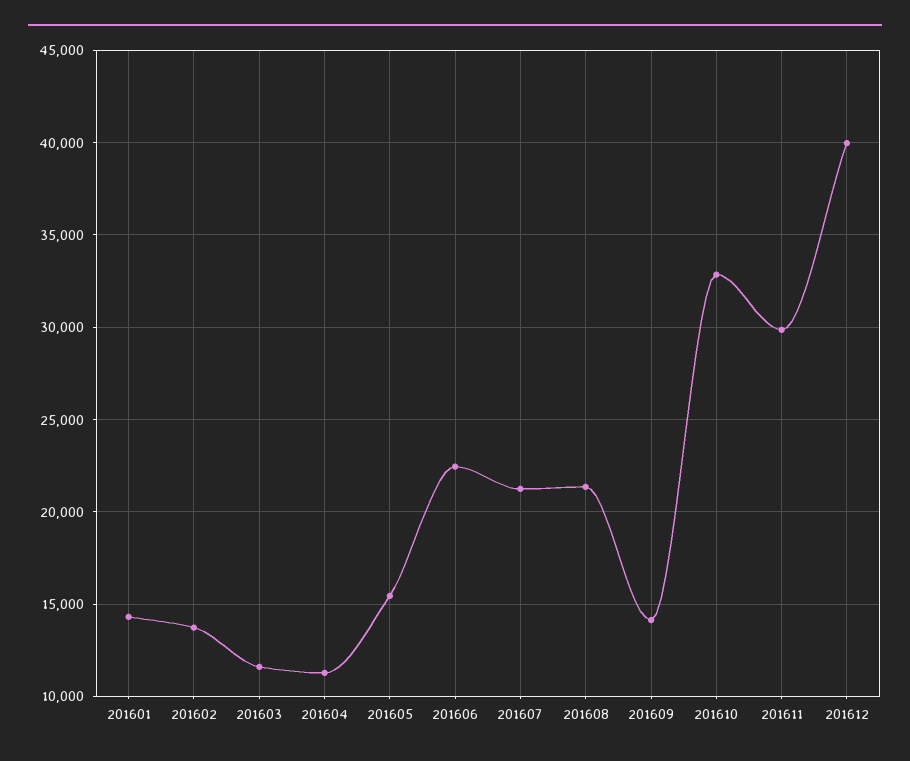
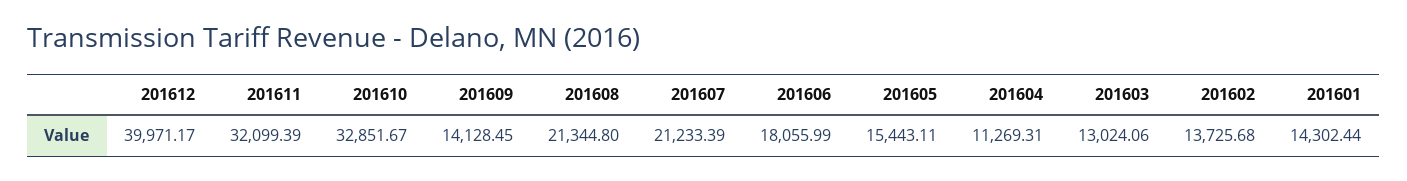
  {
    "201601": 14302.44,
    "201602": 13725.68,
-   "201603": 11500,
+   "201603": 13024.06,
    "201604": 11269.31,
    "201605": 15443.11,
-   "201606": 22500,
+   "201606": 18055.99,
    "201607": 21233.39,
    "201608": 21344.8,
    "201609": 14128.45,
    "201610": 32851.67,
-   "201611": 30000,
+   "201611": 32099.39,
    "201612": 39971.17
  }

